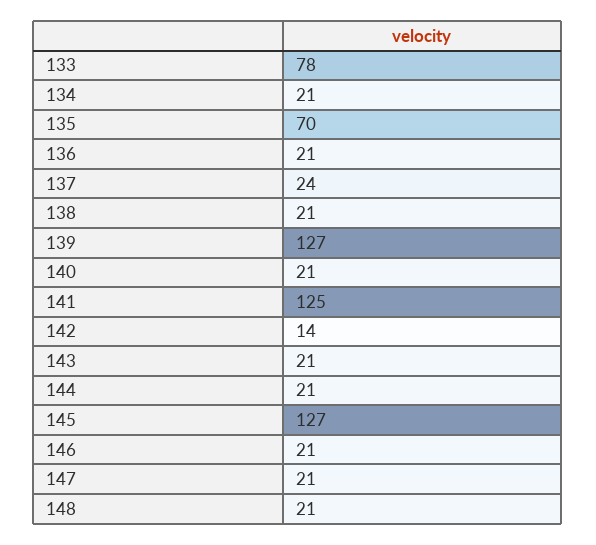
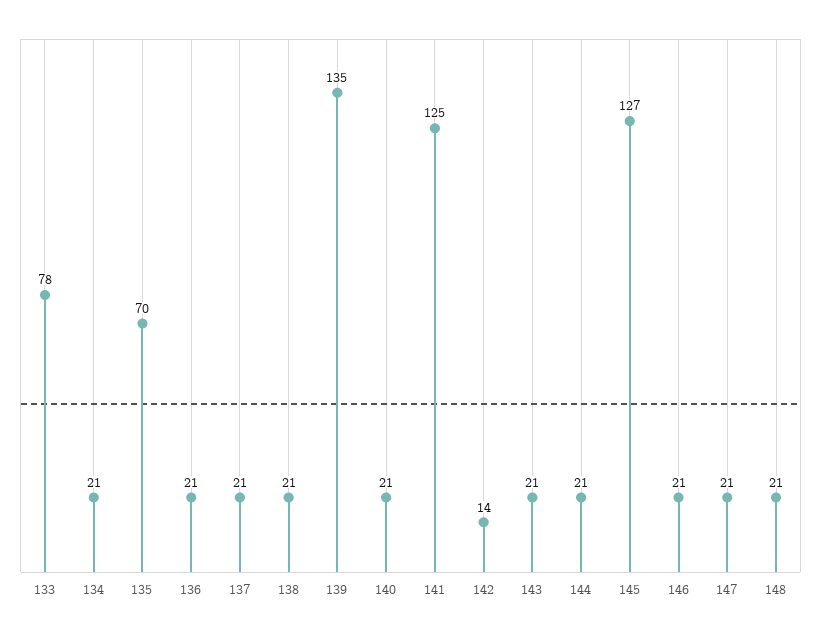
  {
    "133": 78,
    "134": 21,
    "135": 70,
    "136": 21,
-   "137": 24,
+   "137": 21,
    "138": 21,
-   "139": 127,
+   "139": 135,
    "140": 21,
    "141": 125,
    "142": 14,
    "143": 21,
    "144": 21,
    "145": 127,
    "146": 21,
    "147": 21,
    "148": 21
  }

